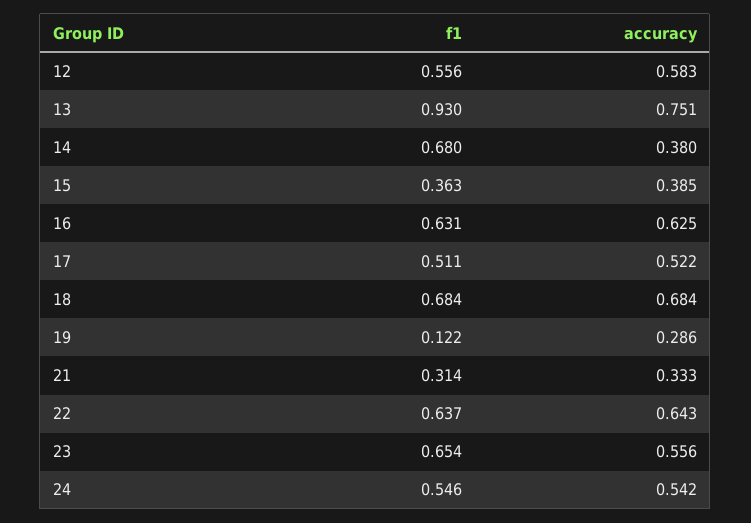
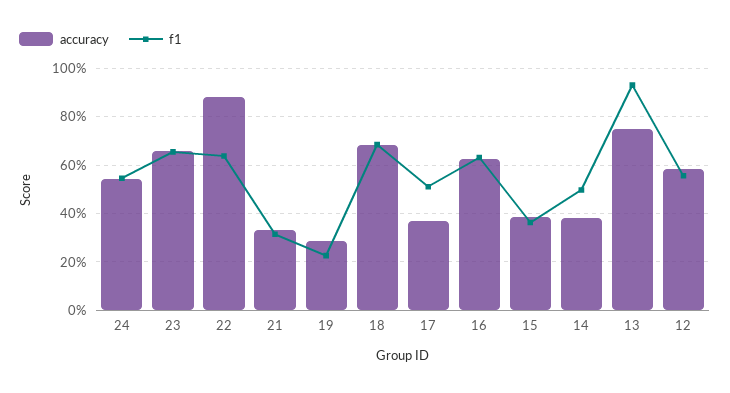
  {
    "f1": {
      "12": 0.556,
      "13": 0.93,
-     "14": 0.68,
+     "14": 0.5,
      "15": 0.363,
      "16": 0.631,
      "17": 0.511,
      "18": 0.684,
-     "19": 0.122,
+     "19": 0.225,
      "21": 0.314,
      "22": 0.637,
      "23": 0.654,
      "24": 0.546
    },
    "accuracy": {
      "12": 0.583,
      "13": 0.751,
      "14": 0.38,
      "15": 0.385,
      "16": 0.625,
-     "17": 0.522,
+     "17": 0.375,
      "18": 0.684,
      "19": 0.286,
      "21": 0.333,
-     "22": 0.643,
+     "22": 0.875,
-     "23": 0.556,
+     "23": 0.65,
      "24": 0.542
    }
  }

